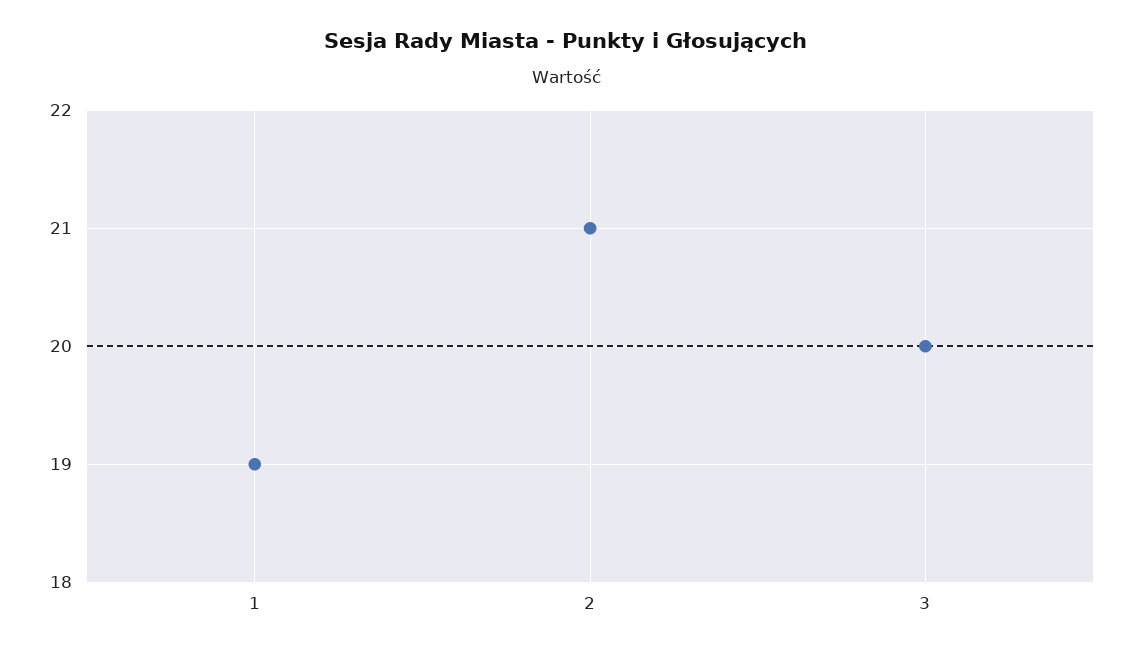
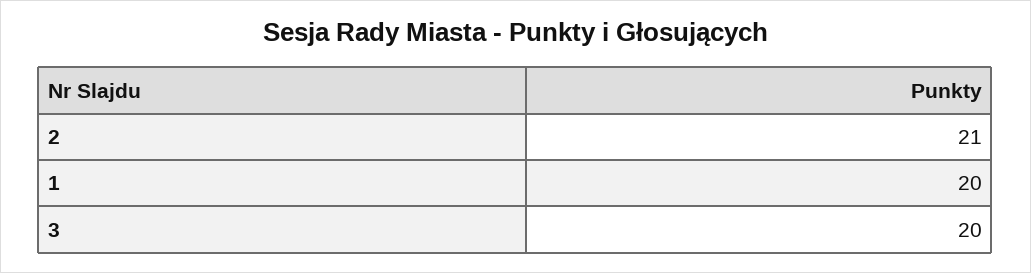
  {
-   "1": 19,
+   "1": 20,
    "2": 21,
    "3": 20
  }

